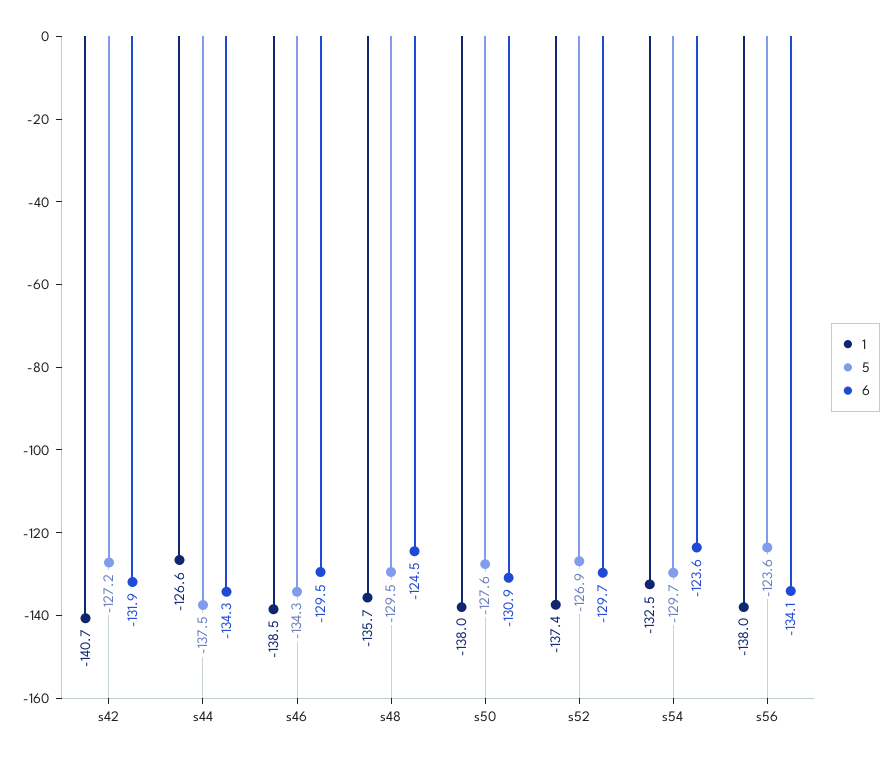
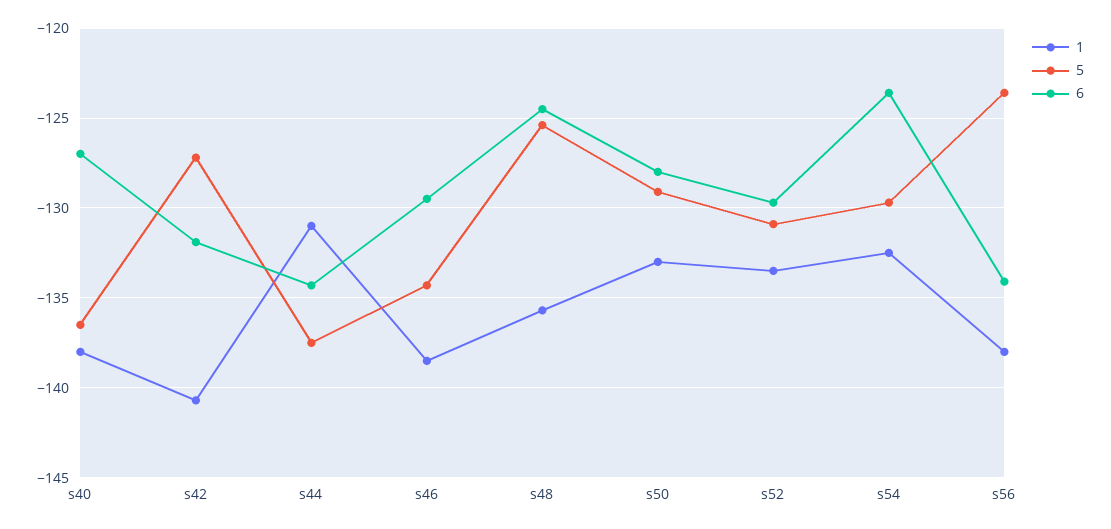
  {
    "1": {
      "s42": -140.7,
-     "s44": -126.6,
+     "s44": -131,
      "s46": -138.5,
      "s48": -135.7,
-     "s50": -138,
+     "s50": -133,
-     "s52": -137.4,
+     "s52": -133.5,
      "s54": -132.5,
-     "s56": -138
+     "s56": -138,
+     "s40": -138
    },
    "5": {
      "s42": -127.2,
      "s44": -137.5,
      "s46": -134.3,
-     "s48": -129.5,
+     "s48": -125.5,
-     "s50": -127.6,
+     "s50": -129,
-     "s52": -126.9,
+     "s52": -131,
      "s54": -129.7,
-     "s56": -123.6
+     "s56": -123.6,
+     "s40": -136.5
    },
    "6": {
      "s42": -131.9,
      "s44": -134.3,
      "s46": -129.5,
      "s48": -124.5,
-     "s50": -130.9,
+     "s50": -128,
      "s52": -129.7,
      "s54": -123.6,
-     "s56": -134.1
+     "s56": -134.1,
+     "s40": -127
    }
  }

